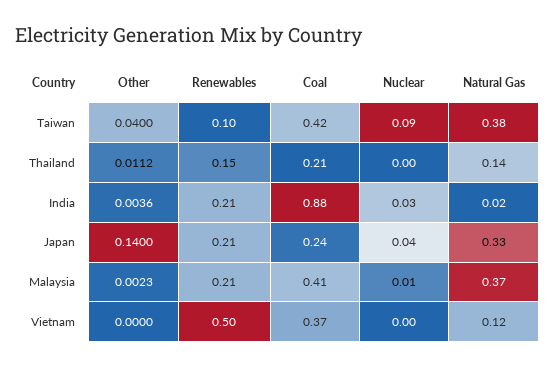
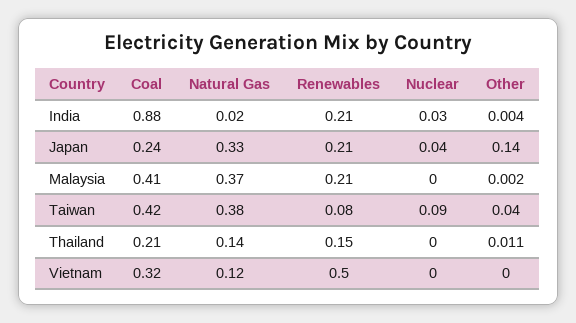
  {
    "Other": {
      "Taiwan": 0.04,
      "Thailand": 0.0112,
      "India": 0.0036,
      "Japan": 0.14,
      "Malaysia": 0.0023,
      "Vietnam": 0
    },
    "Renewables": {
-     "Taiwan": 0.1,
+     "Taiwan": 0.08,
      "Thailand": 0.15,
      "India": 0.21,
      "Japan": 0.21,
      "Malaysia": 0.21,
      "Vietnam": 0.5
    },
    "Coal": {
      "Taiwan": 0.42,
      "Thailand": 0.21,
      "India": 0.88,
      "Japan": 0.24,
      "Malaysia": 0.41,
-     "Vietnam": 0.37
+     "Vietnam": 0.32
    },
    "Nuclear": {
      "Taiwan": 0.09,
      "Thailand": 0,
      "India": 0.03,
      "Japan": 0.04,
-     "Malaysia": 0.01,
+     "Malaysia": 0,
      "Vietnam": 0
    },
    "Natural Gas": {
      "Taiwan": 0.38,
      "Thailand": 0.14,
      "India": 0.02,
      "Japan": 0.33,
      "Malaysia": 0.37,
      "Vietnam": 0.12
    }
  }

